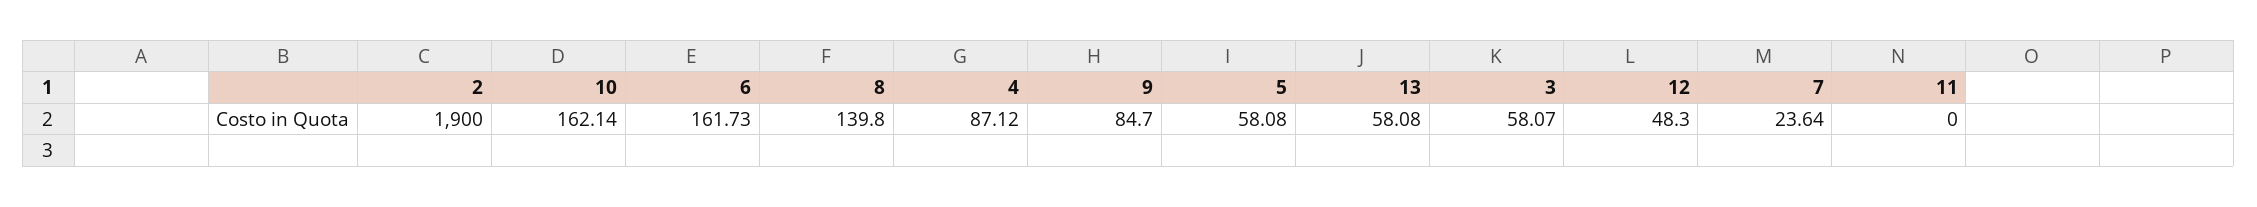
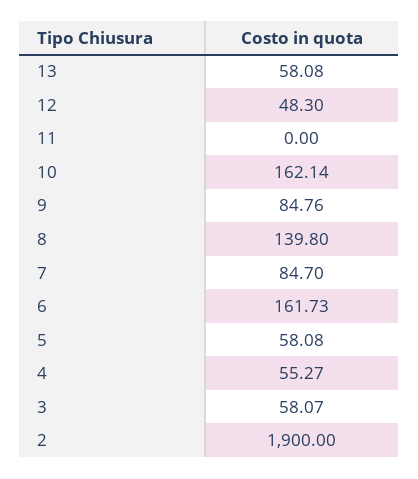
  {
    "2": 1900,
    "10": 162.14,
    "6": 161.73,
    "8": 139.8,
-   "4": 87.12,
+   "4": 55.27,
-   "9": 84.7,
+   "9": 84.76,
    "5": 58.08,
    "13": 58.08,
    "3": 58.07,
    "12": 48.3,
-   "7": 23.64,
+   "7": 84.7,
    "11": 0
  }

